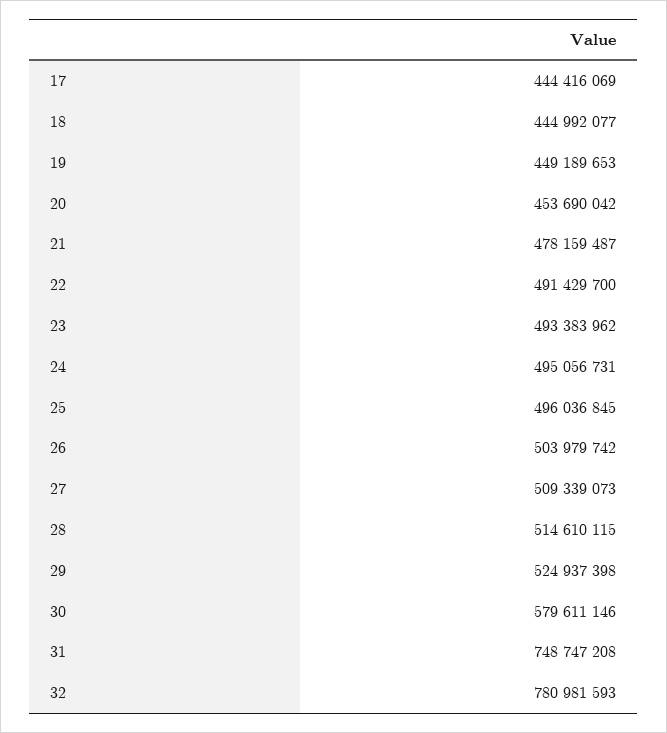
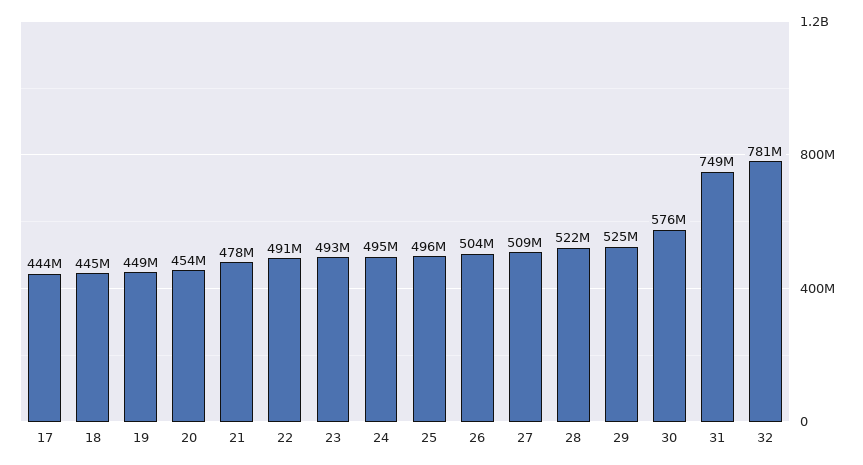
  {
    "17": 444416069,
    "18": 444992077,
    "19": 449189653,
    "20": 453690042,
    "21": 478159487,
    "22": 491429700,
    "23": 493383962,
    "24": 495056731,
    "25": 496036845,
    "26": 503979742,
    "27": 509339073,
-   "28": 514610115,
+   "28": 522000000,
    "29": 524937398,
-   "30": 579611146,
+   "30": 576000000,
    "31": 748747208,
    "32": 780981593
  }

